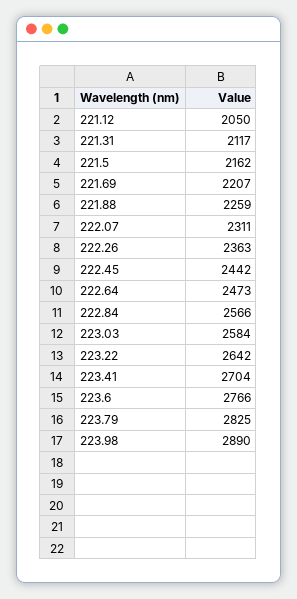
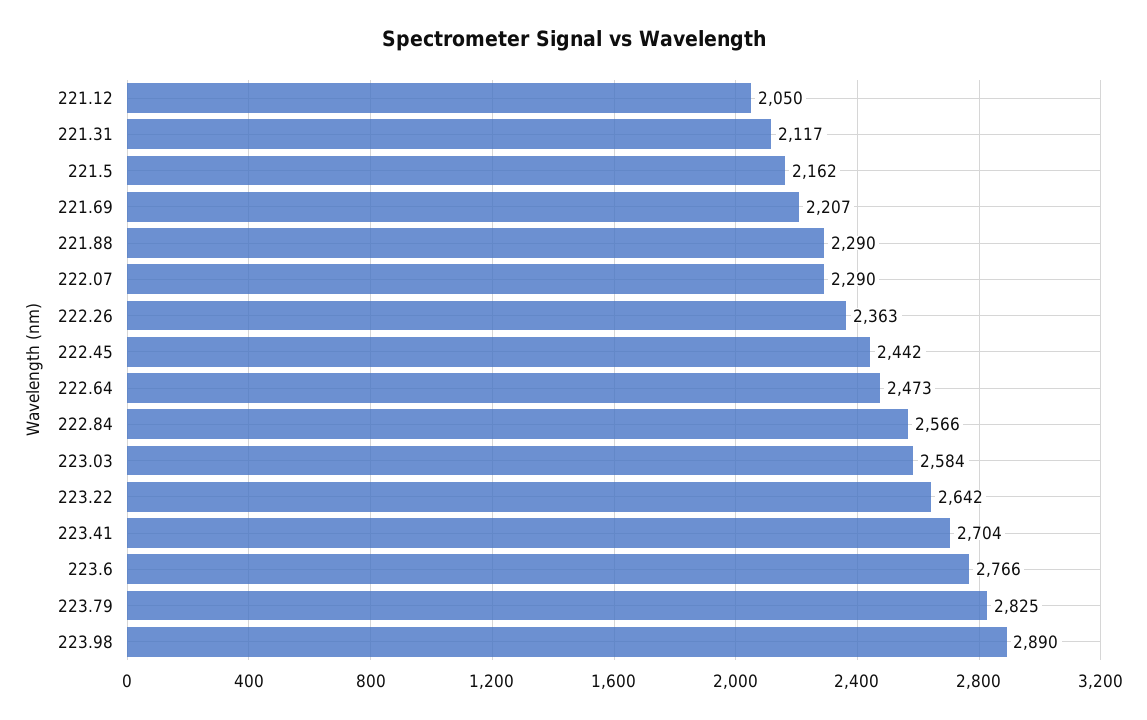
  {
    "221.12": 2050,
    "221.31": 2117,
    "221.5": 2162,
    "221.69": 2207,
-   "221.88": 2259,
+   "221.88": 2290,
-   "222.07": 2311,
+   "222.07": 2290,
    "222.26": 2363,
    "222.45": 2442,
    "222.64": 2473,
    "222.84": 2566,
    "223.03": 2584,
    "223.22": 2642,
    "223.41": 2704,
    "223.6": 2766,
    "223.79": 2825,
    "223.98": 2890
  }

